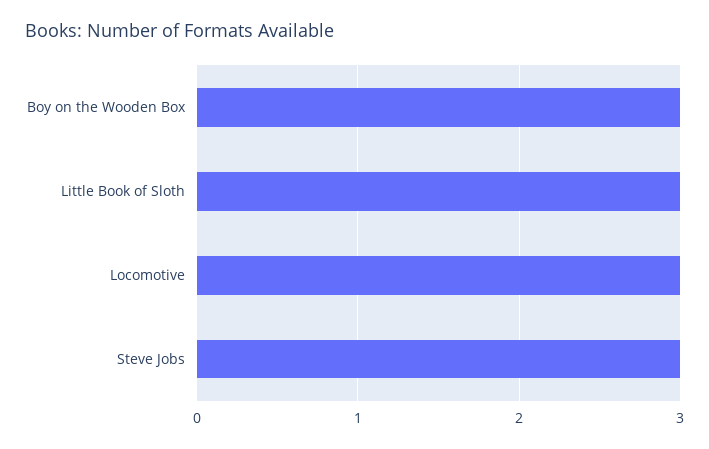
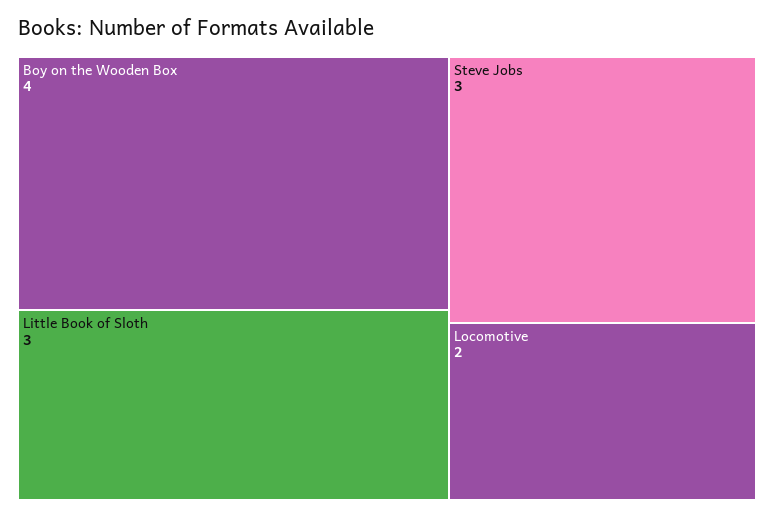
  {
-   "Boy on the Wooden Box": 3,
+   "Boy on the Wooden Box": 4,
    "Little Book of Sloth": 3,
-   "Locomotive": 3,
+   "Locomotive": 2,
    "Steve Jobs": 3
  }

